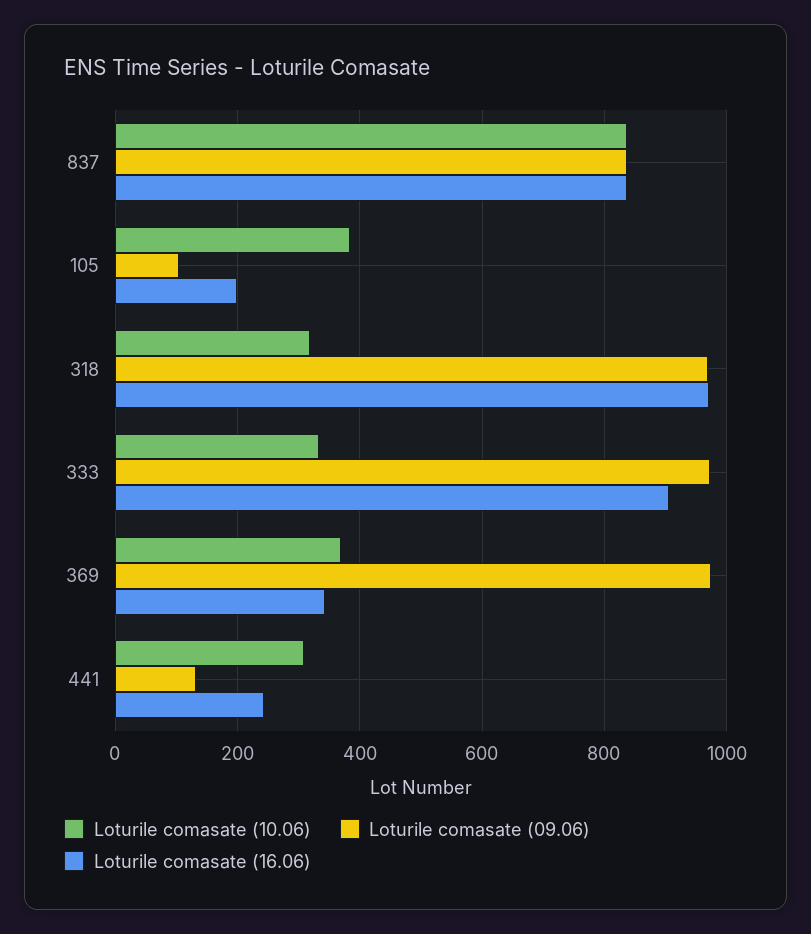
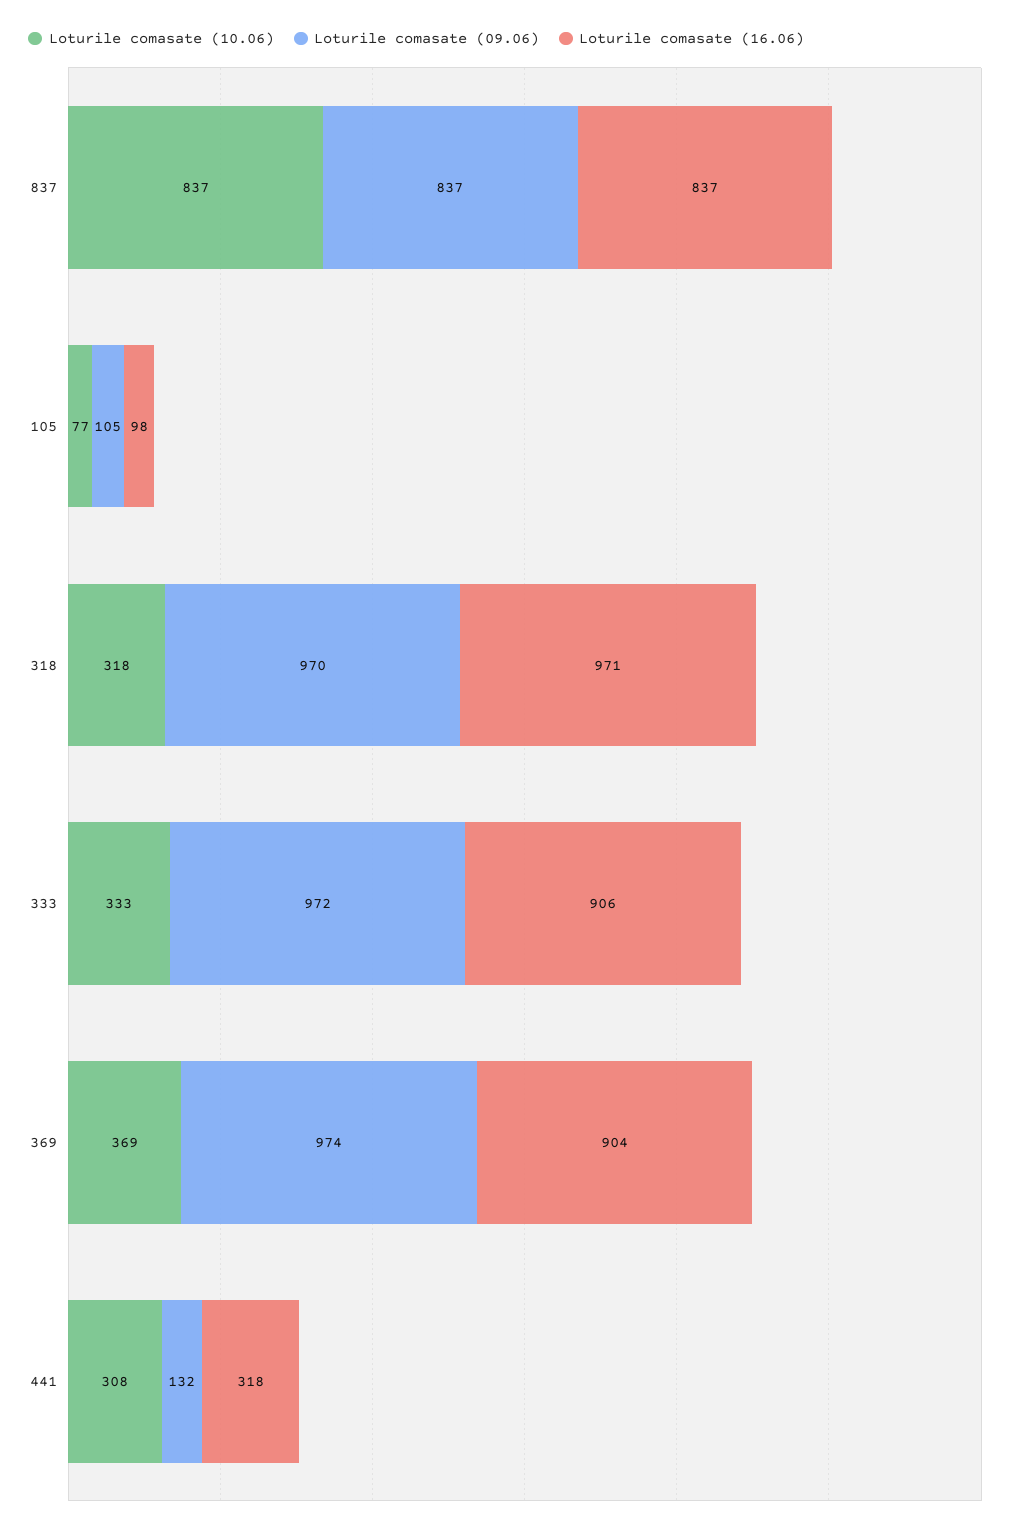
  {
    "Loturile comasate (10.06)": {
      "837": 837,
-     "105": 380,
+     "105": 77,
      "318": 318,
      "333": 333,
      "369": 369,
      "441": 308
    },
    "Loturile comasate (09.06)": {
      "837": 837,
      "105": 105,
      "318": 970,
      "333": 972,
      "369": 974,
      "441": 132
    },
    "Loturile comasate (16.06)": {
      "837": 837,
-     "105": 200,
+     "105": 98,
      "318": 971,
      "333": 906,
-     "369": 340,
+     "369": 904,
-     "441": 240
+     "441": 318
    }
  }

